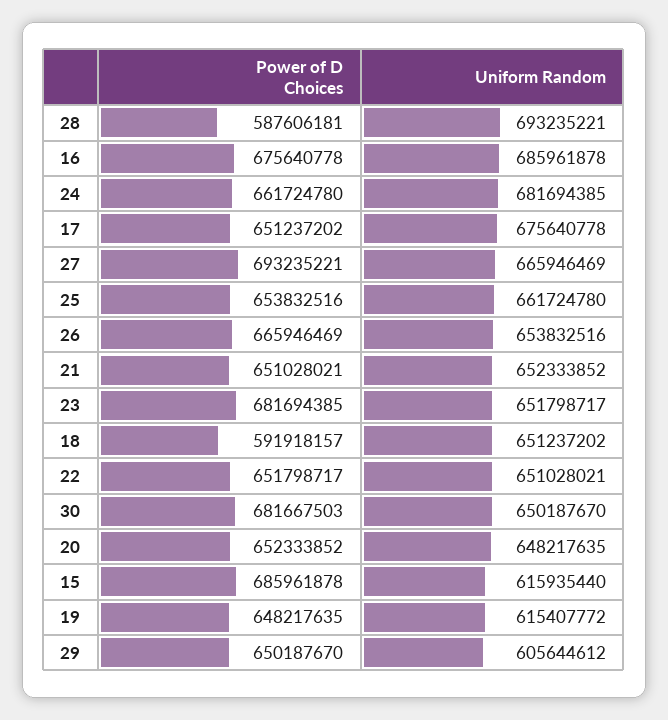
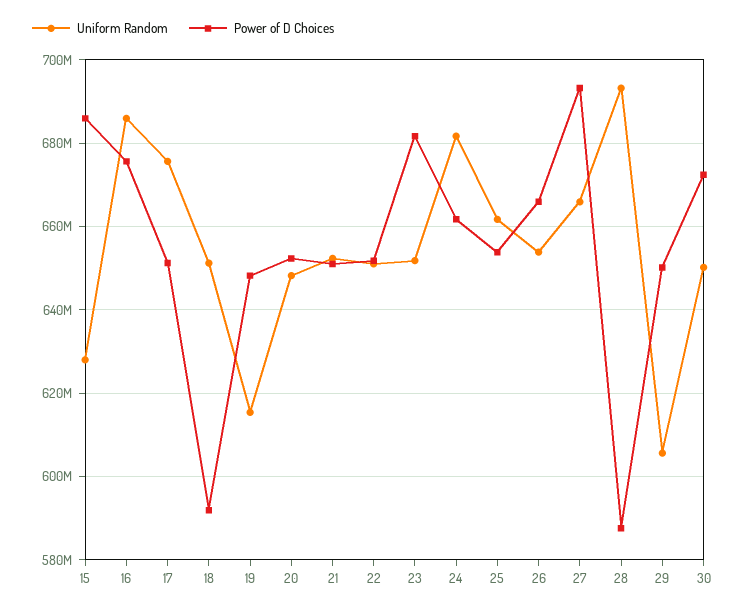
  {
    "Power of D Choices": {
      "28": 587606181,
      "16": 675640778,
      "24": 661724780,
      "17": 651237202,
      "27": 693235221,
      "25": 653832516,
      "26": 665946469,
      "21": 651028021,
      "23": 681694385,
      "18": 591918157,
      "22": 651798717,
-     "30": 681667503,
+     "30": 672000000,
      "20": 652333852,
      "15": 685961878,
      "19": 648217635,
      "29": 650187670
    },
    "Uniform Random": {
      "28": 693235221,
      "16": 685961878,
      "24": 681694385,
      "17": 675640778,
      "27": 665946469,
      "25": 661724780,
      "26": 653832516,
      "21": 652333852,
      "23": 651798717,
      "18": 651237202,
      "22": 651028021,
      "30": 650187670,
      "20": 648217635,
-     "15": 615935440,
+     "15": 628000000,
      "19": 615407772,
      "29": 605644612
    }
  }

